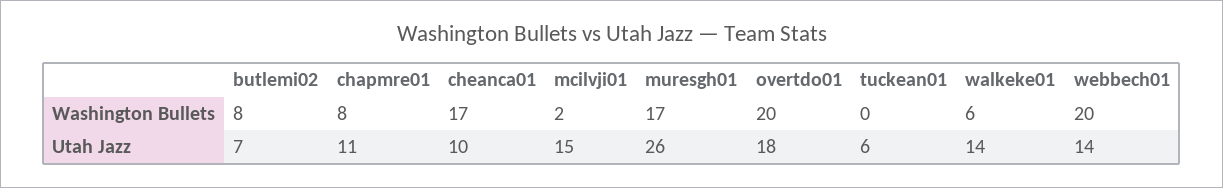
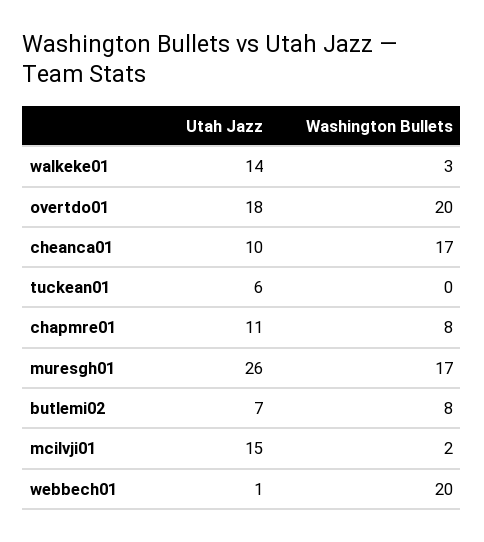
  {
    "butlemi02": {
      "Washington Bullets": 8,
      "Utah Jazz": 7
    },
    "chapmre01": {
      "Washington Bullets": 8,
      "Utah Jazz": 11
    },
    "cheanca01": {
      "Washington Bullets": 17,
      "Utah Jazz": 10
    },
    "mcilvji01": {
      "Washington Bullets": 2,
      "Utah Jazz": 15
    },
    "muresgh01": {
      "Washington Bullets": 17,
      "Utah Jazz": 26
    },
    "overtdo01": {
      "Washington Bullets": 20,
      "Utah Jazz": 18
    },
    "tuckean01": {
      "Washington Bullets": 0,
      "Utah Jazz": 6
    },
    "walkeke01": {
-     "Washington Bullets": 6,
+     "Washington Bullets": 3,
      "Utah Jazz": 14
    },
    "webbech01": {
      "Washington Bullets": 20,
-     "Utah Jazz": 14
+     "Utah Jazz": 1
    }
  }

